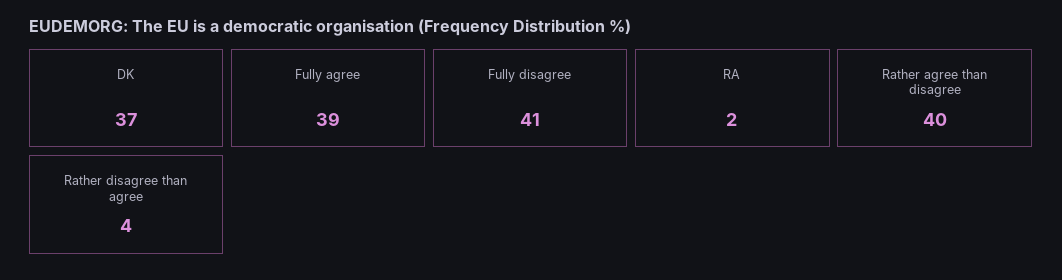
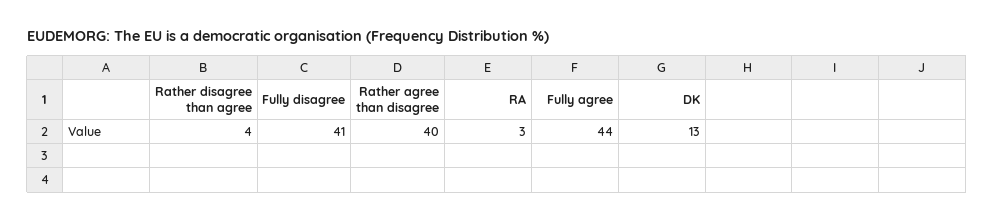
  {
-   "DK": 37,
+   "DK": 13,
-   "Fully agree": 39,
+   "Fully agree": 44,
    "Fully disagree": 41,
-   "RA": 2,
+   "RA": 3,
    "Rather agree than disagree": 40,
    "Rather disagree than agree": 4
  }

